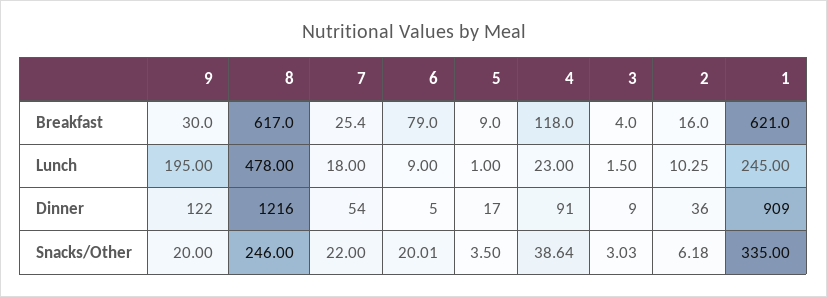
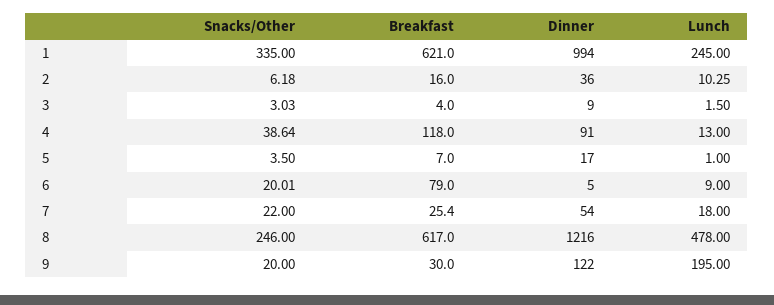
  {
    "9": {
      "Breakfast": 30,
      "Lunch": 195,
      "Dinner": 122,
      "Snacks/Other": 20
    },
    "8": {
      "Breakfast": 617,
      "Lunch": 478,
      "Dinner": 1216,
      "Snacks/Other": 246
    },
    "7": {
      "Breakfast": 25.4,
      "Lunch": 18,
      "Dinner": 54,
      "Snacks/Other": 22
    },
    "6": {
      "Breakfast": 79,
      "Lunch": 9,
      "Dinner": 5,
      "Snacks/Other": 20.01
    },
    "5": {
-     "Breakfast": 9,
+     "Breakfast": 7,
      "Lunch": 1,
      "Dinner": 17,
      "Snacks/Other": 3.5
    },
    "4": {
      "Breakfast": 118,
-     "Lunch": 23,
+     "Lunch": 13,
      "Dinner": 91,
      "Snacks/Other": 38.64
    },
    "3": {
      "Breakfast": 4,
      "Lunch": 1.5,
      "Dinner": 9,
      "Snacks/Other": 3.03
    },
    "2": {
      "Breakfast": 16,
      "Lunch": 10.25,
      "Dinner": 36,
      "Snacks/Other": 6.18
    },
    "1": {
      "Breakfast": 621,
      "Lunch": 245,
-     "Dinner": 909,
+     "Dinner": 994,
      "Snacks/Other": 335
    }
  }

